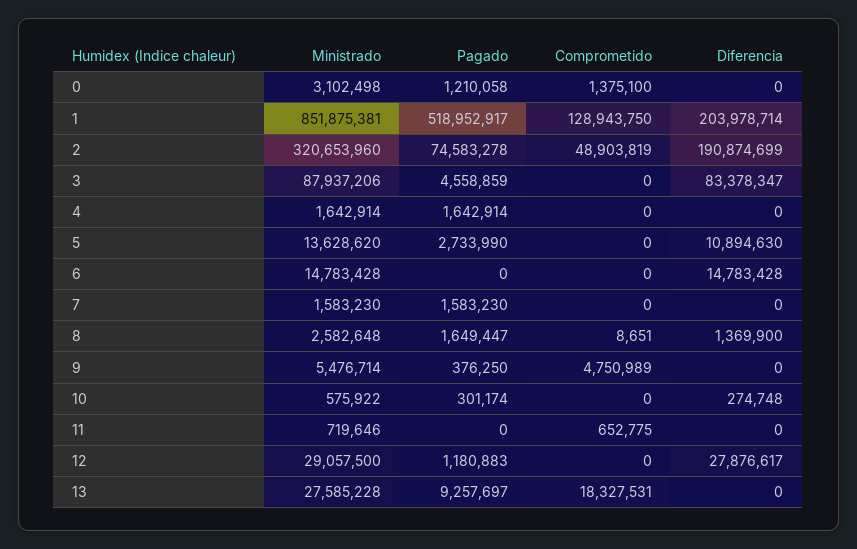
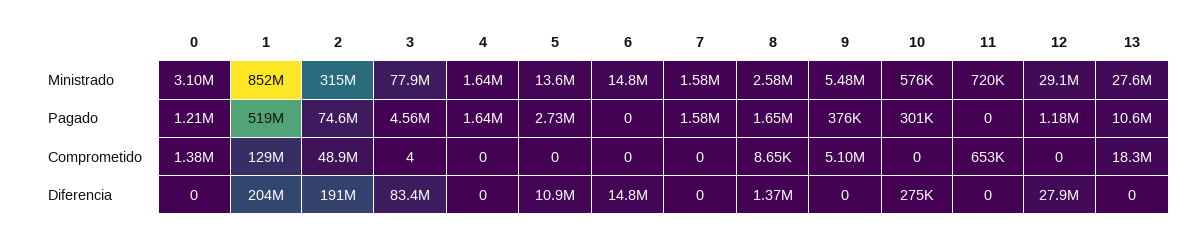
  {
    "Ministrado": {
      "0": 3102498,
      "1": 851875381,
-     "2": 320653960,
+     "2": 315000000,
-     "3": 87937206,
+     "3": 77900000,
      "4": 1642914,
      "5": 13628620,
      "6": 14783428,
      "7": 1583230,
      "8": 2582648,
      "9": 5476714,
      "10": 575922,
      "11": 719646,
      "12": 29057500,
      "13": 27585228
    },
    "Pagado": {
      "0": 1210058,
      "1": 518952917,
      "2": 74583278,
      "3": 4558859,
      "4": 1642914,
      "5": 2733990,
      "6": 0,
      "7": 1583230,
      "8": 1649447,
      "9": 376250,
      "10": 301174,
      "11": 0,
      "12": 1180883,
-     "13": 9257697
+     "13": 10600000
    },
    "Comprometido": {
      "0": 1375100,
      "1": 128943750,
      "2": 48903819,
-     "3": 0,
+     "3": 4,
      "4": 0,
      "5": 0,
      "6": 0,
      "7": 0,
      "8": 8651,
-     "9": 4750989,
+     "9": 5100000,
      "10": 0,
      "11": 652775,
      "12": 0,
      "13": 18327531
    },
    "Diferencia": {
      "0": 0,
      "1": 203978714,
      "2": 190874699,
      "3": 83378347,
      "4": 0,
      "5": 10894630,
      "6": 14783428,
      "7": 0,
      "8": 1369900,
      "9": 0,
      "10": 274748,
      "11": 0,
      "12": 27876617,
      "13": 0
    }
  }

